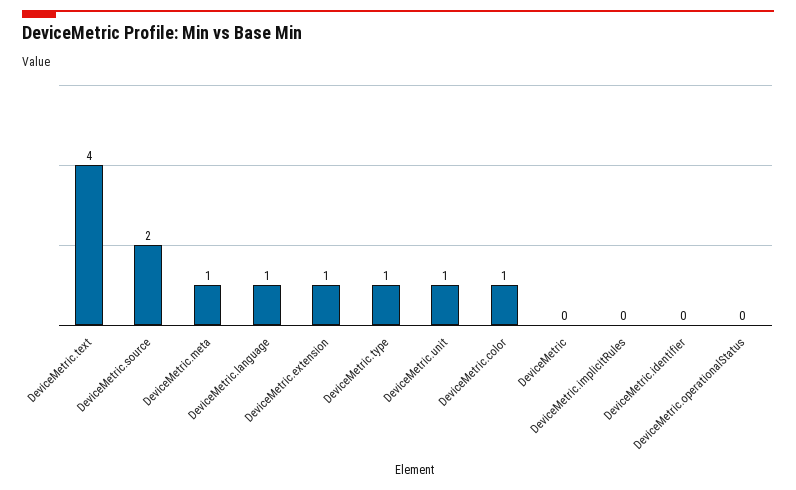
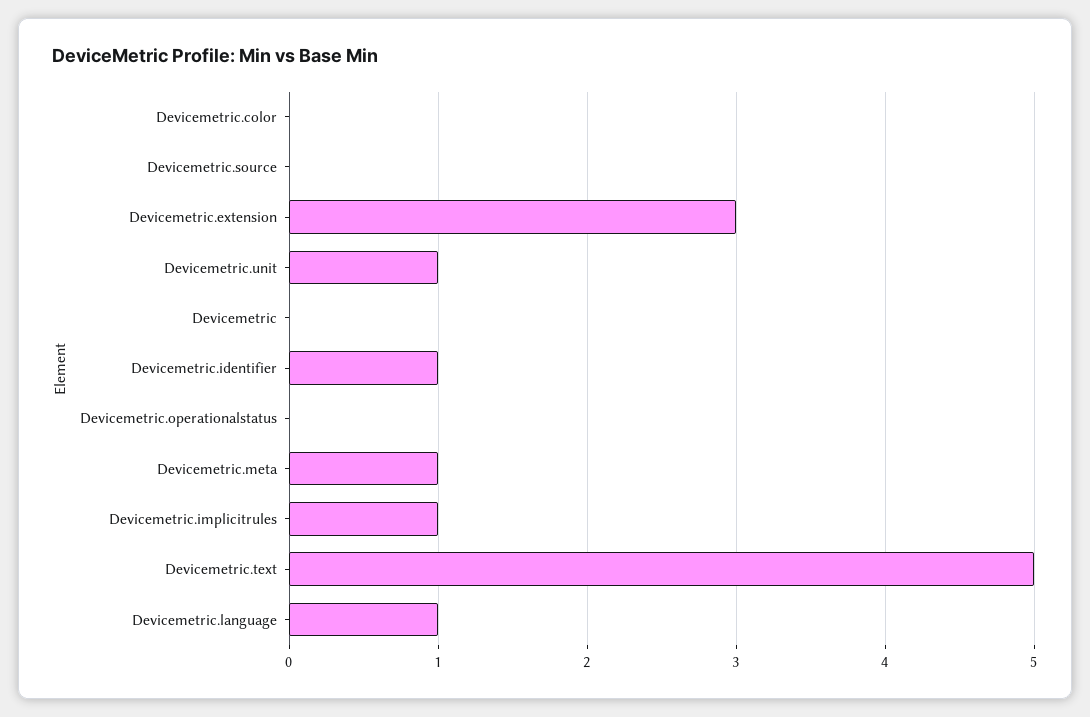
  {
-   "DeviceMetric.text": 4,
+   "DeviceMetric.text": 5,
-   "DeviceMetric.source": 2,
+   "DeviceMetric.source": 0,
    "DeviceMetric.meta": 1,
    "DeviceMetric.language": 1,
-   "DeviceMetric.extension": 1,
+   "DeviceMetric.extension": 3,
-   "DeviceMetric.type": 1,
    "DeviceMetric.unit": 1,
-   "DeviceMetric.color": 1,
+   "DeviceMetric.color": 0,
    "DeviceMetric": 0,
-   "DeviceMetric.implicitRules": 0,
+   "DeviceMetric.implicitRules": 1,
-   "DeviceMetric.identifier": 0,
+   "DeviceMetric.identifier": 1,
    "DeviceMetric.operationalStatus": 0
  }

